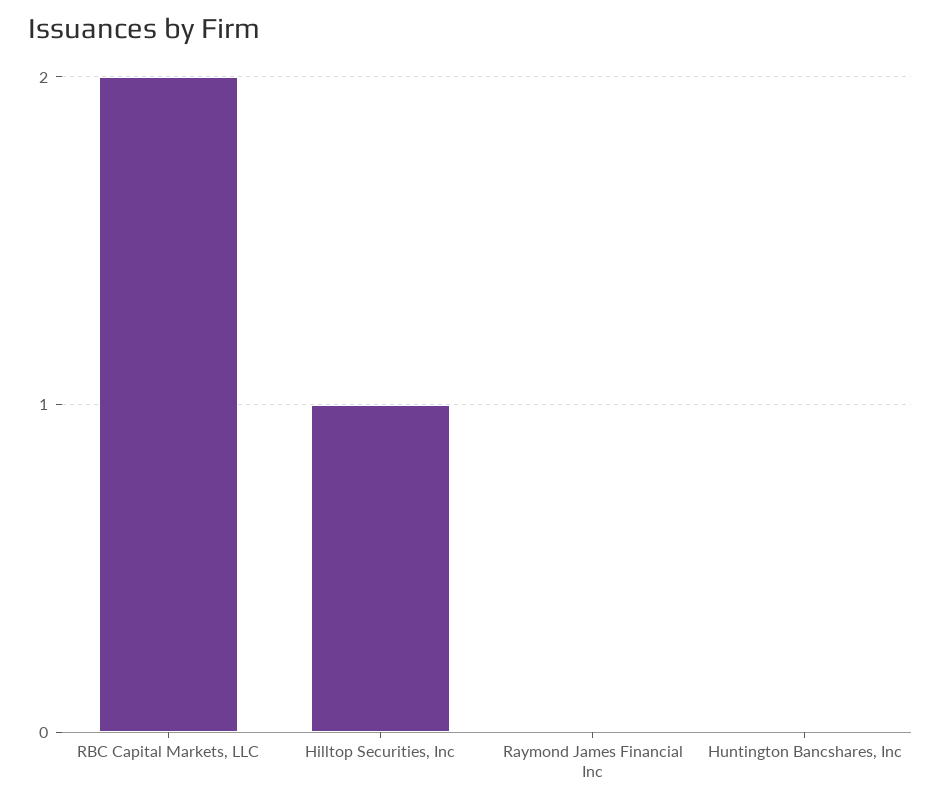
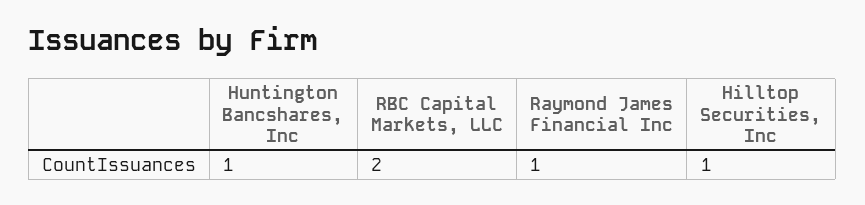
  {
    "RBC Capital Markets, LLC": 2,
    "Hilltop Securities, Inc": 1,
-   "Raymond James Financial Inc": 0,
+   "Raymond James Financial Inc": 1,
-   "Huntington Bancshares, Inc": 0
+   "Huntington Bancshares, Inc": 1
  }

